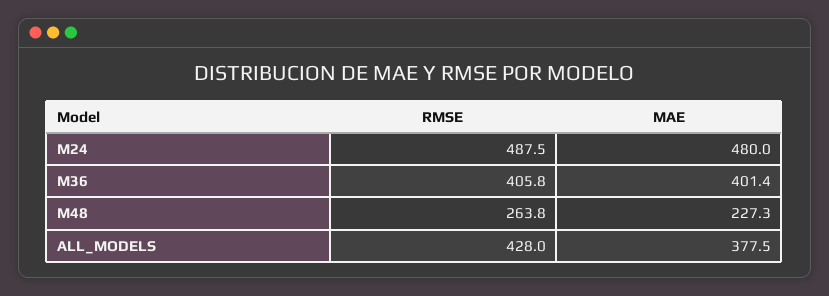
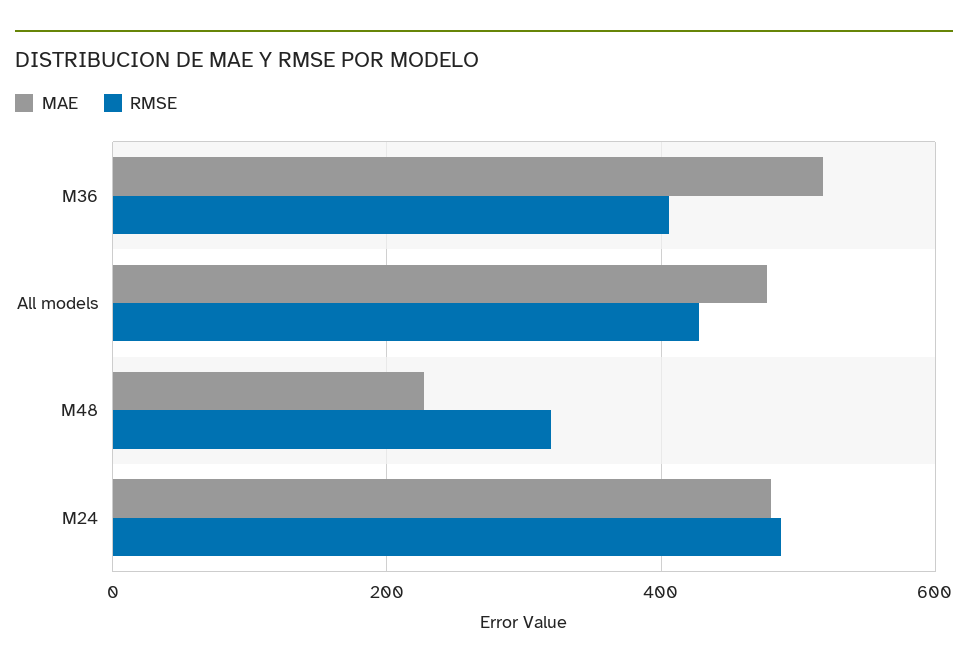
  {
    "RMSE": {
      "M24": 487.5,
      "M36": 405.8,
-     "M48": 263.8,
+     "M48": 320,
      "ALL_MODELS": 428
    },
    "MAE": {
      "M24": 480,
-     "M36": 401.4,
+     "M36": 520,
      "M48": 227.3,
-     "ALL_MODELS": 377.5
+     "ALL_MODELS": 480
    }
  }

